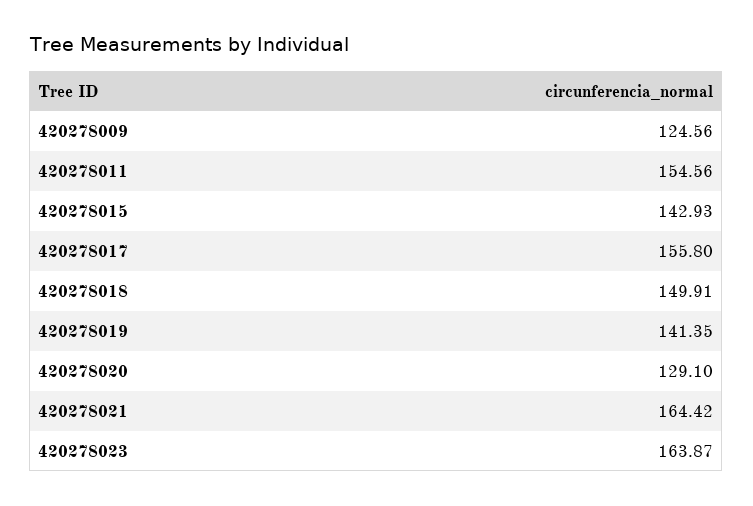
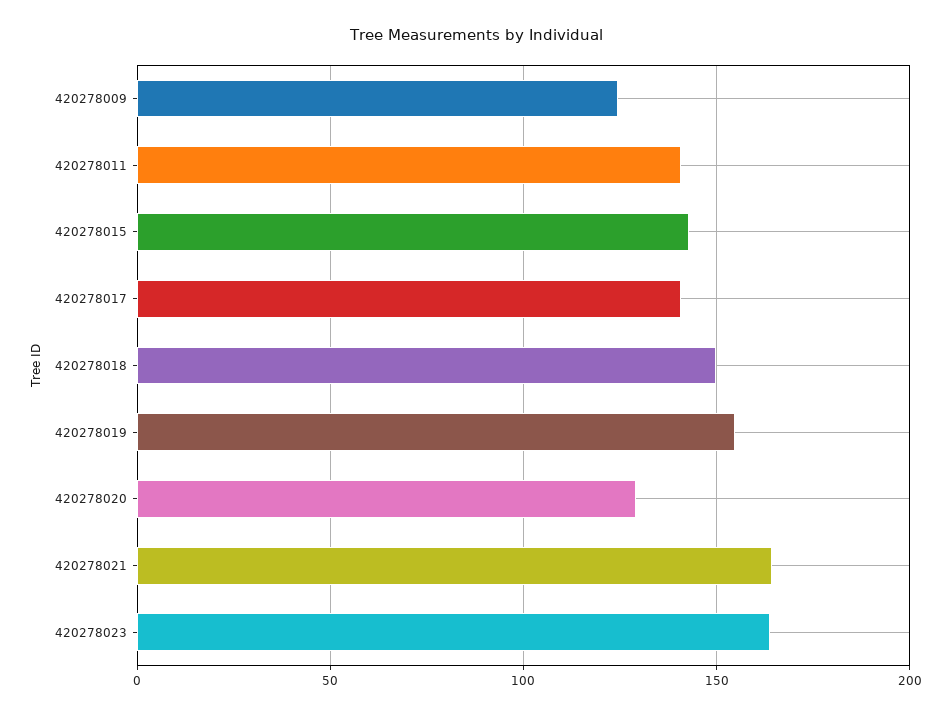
  {
    "420278009": 124.56,
-   "420278011": 154.56,
+   "420278011": 140,
    "420278015": 142.93,
-   "420278017": 155.8,
+   "420278017": 140,
    "420278018": 149.91,
-   "420278019": 141.35,
+   "420278019": 155,
    "420278020": 129.1,
    "420278021": 164.42,
    "420278023": 163.87
  }

